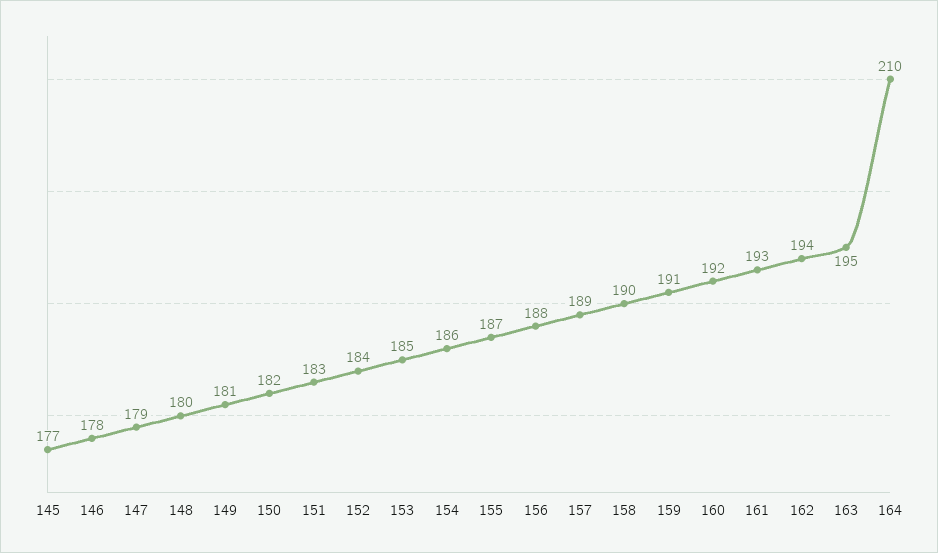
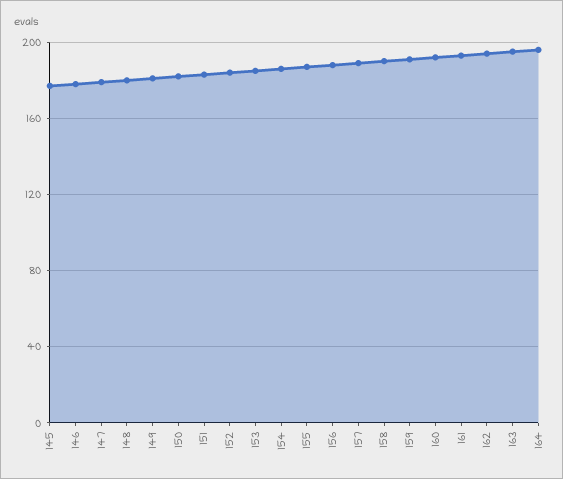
  {
    "145": 177,
    "146": 178,
    "147": 179,
    "148": 180,
    "149": 181,
    "150": 182,
    "151": 183,
    "152": 184,
    "153": 185,
    "154": 186,
    "155": 187,
    "156": 188,
    "157": 189,
    "158": 190,
    "159": 191,
    "160": 192,
    "161": 193,
    "162": 194,
    "163": 195,
-   "164": 210
+   "164": 195
  }

